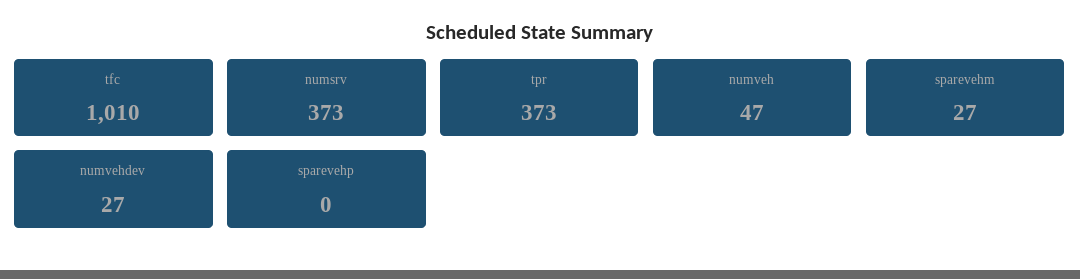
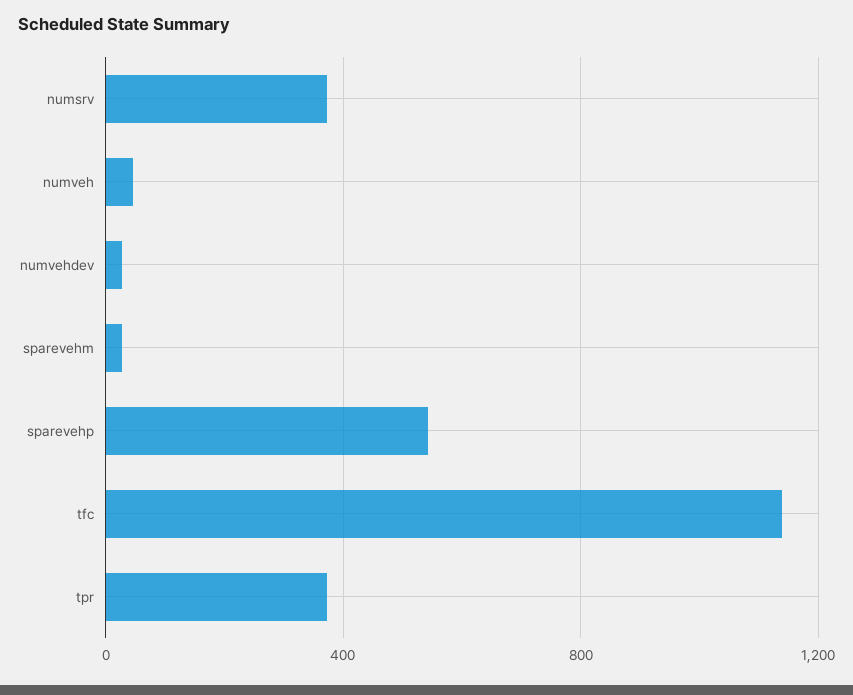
  {
-   "tfc": 1010,
+   "tfc": 1150,
    "numsrv": 373,
    "tpr": 373,
    "numveh": 47,
    "sparevehm": 27,
    "numvehdev": 27,
-   "sparevehp": 0
+   "sparevehp": 550
  }

